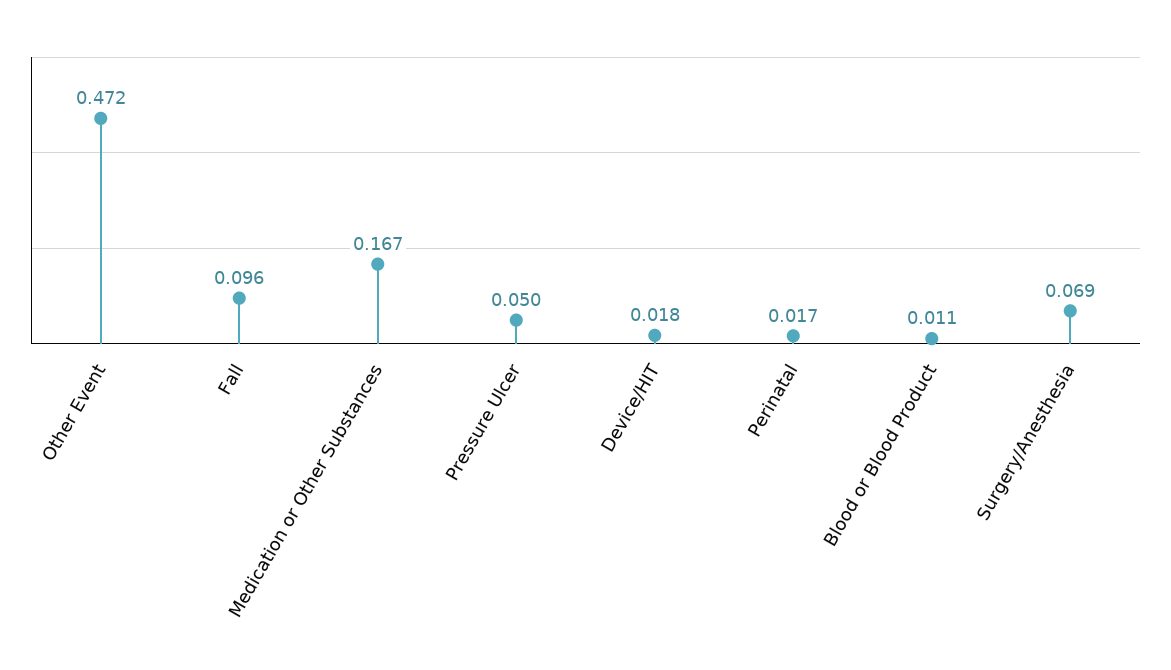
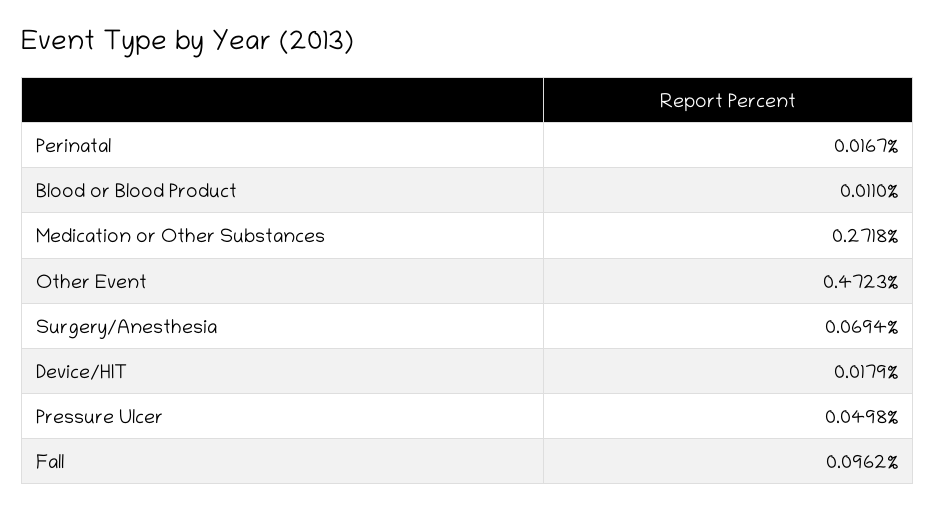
  {
    "Other Event": 0.4723,
    "Fall": 0.0962,
-   "Medication or Other Substances": 0.167,
+   "Medication or Other Substances": 0.2718,
    "Pressure Ulcer": 0.0498,
    "Device/HIT": 0.0179,
    "Perinatal": 0.0167,
    "Blood or Blood Product": 0.011,
    "Surgery/Anesthesia": 0.0694
  }

